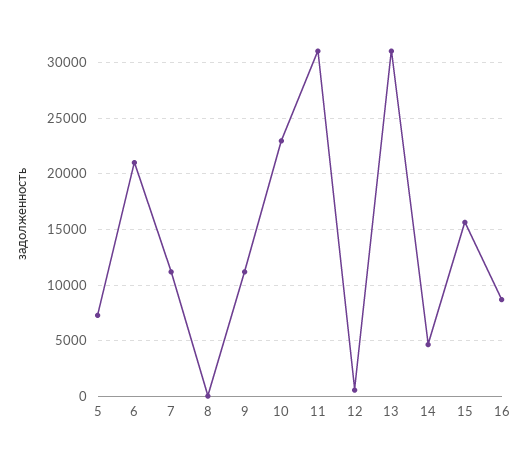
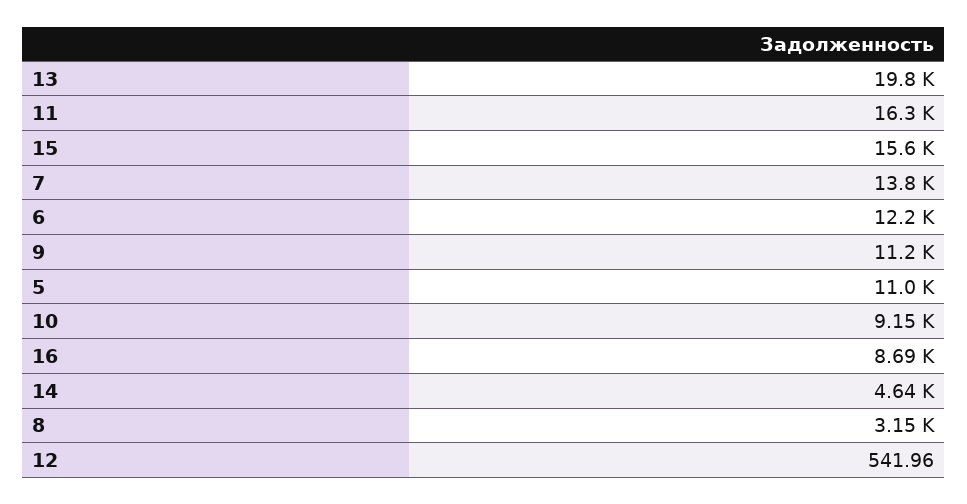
  {
-   "5": 7000,
+   "5": 11000,
-   "6": 21000,
+   "6": 12200,
-   "7": 11000,
+   "7": 13800,
-   "8": 0,
+   "8": 3150,
    "9": 11200,
-   "10": 23000,
+   "10": 9150,
-   "11": 31000,
+   "11": 16300,
    "12": 541.96,
-   "13": 31000,
+   "13": 19800,
    "14": 4640,
    "15": 15600,
    "16": 8690
  }

